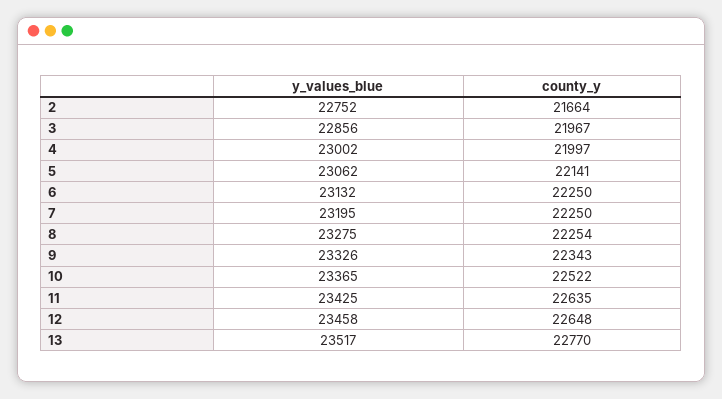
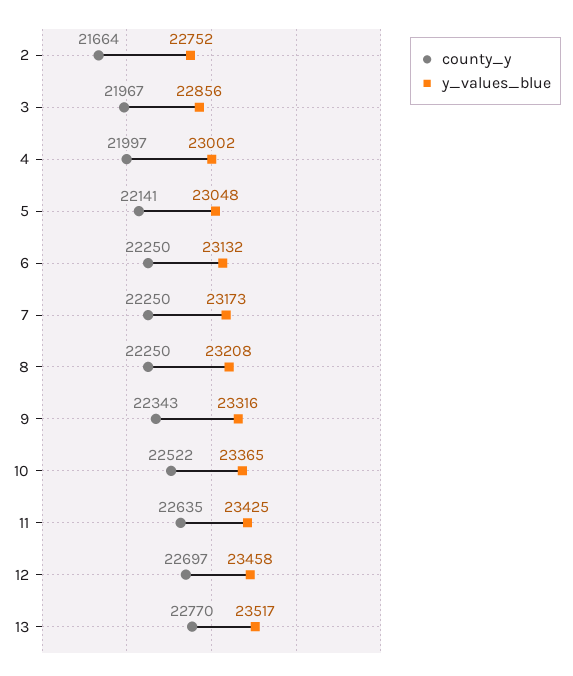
  {
    "y_values_blue": {
      "2": 22752,
      "3": 22856,
      "4": 23002,
-     "5": 23062,
+     "5": 23048,
      "6": 23132,
-     "7": 23195,
+     "7": 23173,
-     "8": 23275,
+     "8": 23208,
-     "9": 23326,
+     "9": 23316,
      "10": 23365,
      "11": 23425,
      "12": 23458,
      "13": 23517
    },
    "county_y": {
      "2": 21664,
      "3": 21967,
      "4": 21997,
      "5": 22141,
      "6": 22250,
      "7": 22250,
-     "8": 22254,
+     "8": 22250,
      "9": 22343,
      "10": 22522,
      "11": 22635,
-     "12": 22648,
+     "12": 22697,
      "13": 22770
    }
  }

